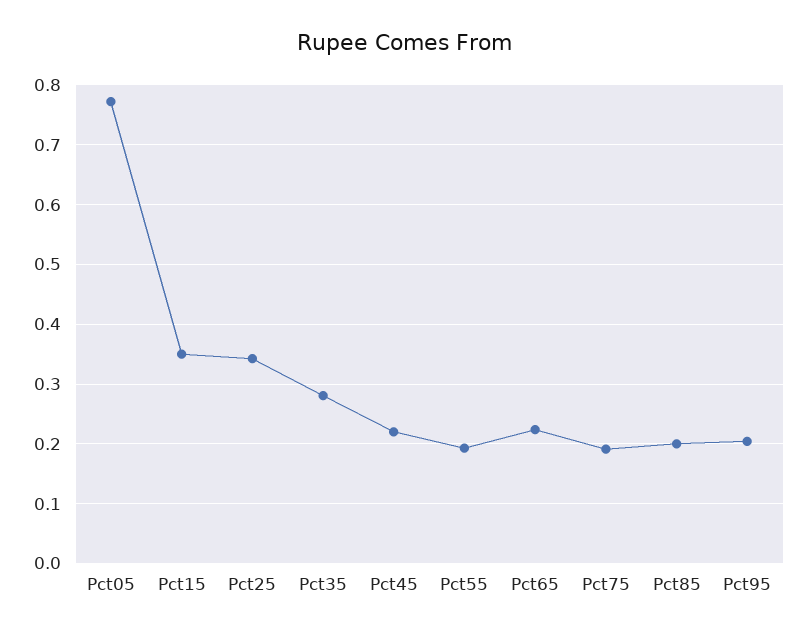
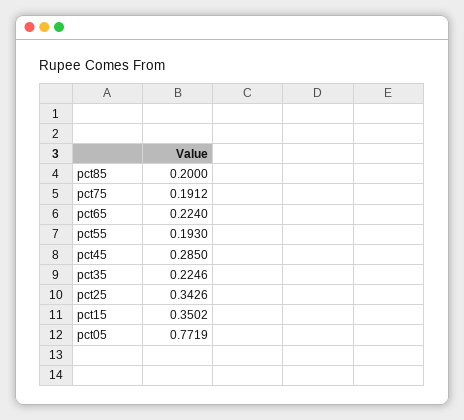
  {
    "Pct05": 0.7719,
    "Pct15": 0.3502,
    "Pct25": 0.3426,
-   "Pct35": 0.28,
+   "Pct35": 0.2246,
-   "Pct45": 0.22,
+   "Pct45": 0.285,
    "Pct55": 0.193,
    "Pct65": 0.224,
    "Pct75": 0.1912,
-   "Pct85": 0.2,
+   "Pct85": 0.2
-   "Pct95": 0.2
  }

